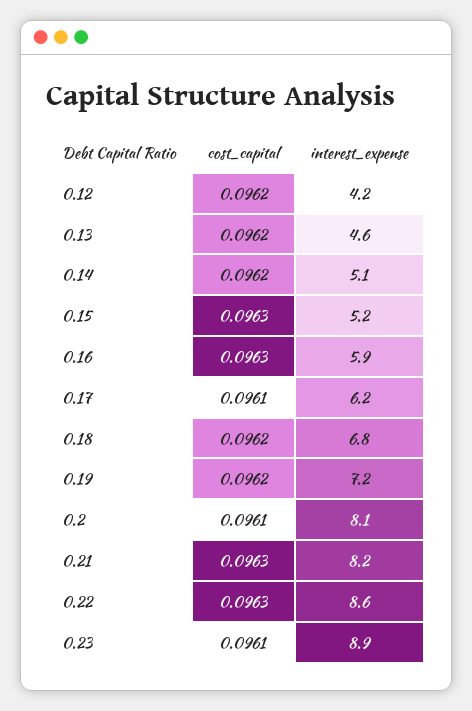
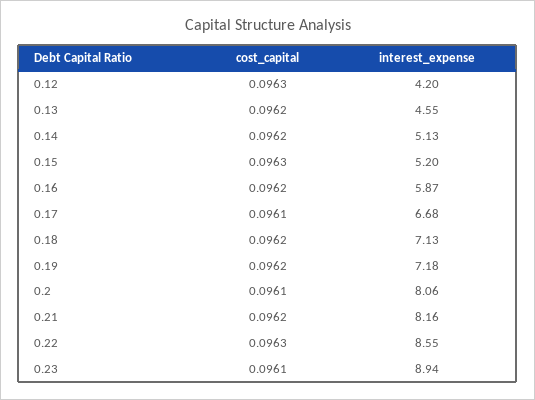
  {
    "cost_capital": {
-     "0.12": 0.0962,
+     "0.12": 0.0963,
      "0.13": 0.0962,
      "0.14": 0.0962,
      "0.15": 0.0963,
-     "0.16": 0.0963,
+     "0.16": 0.0962,
      "0.17": 0.0961,
      "0.18": 0.0962,
      "0.19": 0.0962,
      "0.2": 0.0961,
-     "0.21": 0.0963,
+     "0.21": 0.0962,
      "0.22": 0.0963,
      "0.23": 0.0961
    },
    "interest_expense": {
      "0.12": 4.2,
      "0.13": 4.55,
      "0.14": 5.13,
      "0.15": 5.2,
      "0.16": 5.87,
-     "0.17": 6.2,
+     "0.17": 6.68,
-     "0.18": 6.8,
+     "0.18": 7.13,
      "0.19": 7.18,
      "0.2": 8.06,
      "0.21": 8.16,
      "0.22": 8.55,
      "0.23": 8.94
    }
  }

